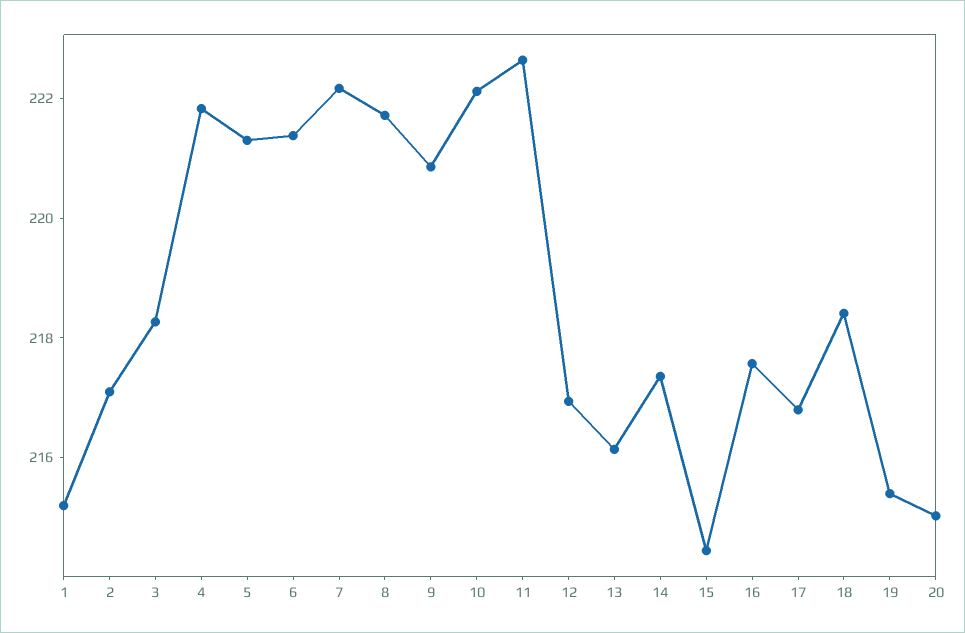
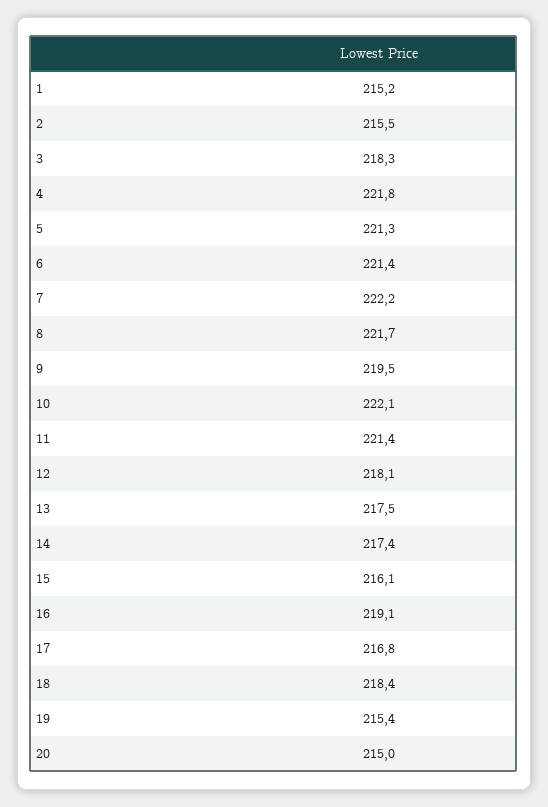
  {
    "1": 215.2,
-   "2": 217,
+   "2": 215.5,
    "3": 218.3,
    "4": 221.8,
    "5": 221.3,
    "6": 221.4,
    "7": 222.2,
    "8": 221.7,
-   "9": 221,
+   "9": 219.5,
    "10": 222.1,
-   "11": 222.5,
+   "11": 221.4,
-   "12": 217,
+   "12": 218.1,
-   "13": 216,
+   "13": 217.5,
    "14": 217.4,
-   "15": 214.5,
+   "15": 216.1,
-   "16": 217.5,
+   "16": 219.1,
    "17": 216.8,
    "18": 218.4,
    "19": 215.4,
    "20": 215
  }

